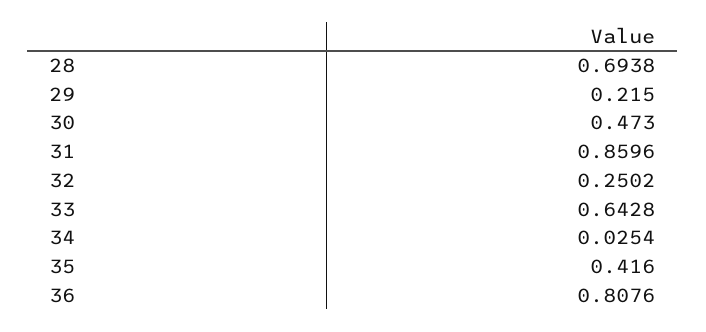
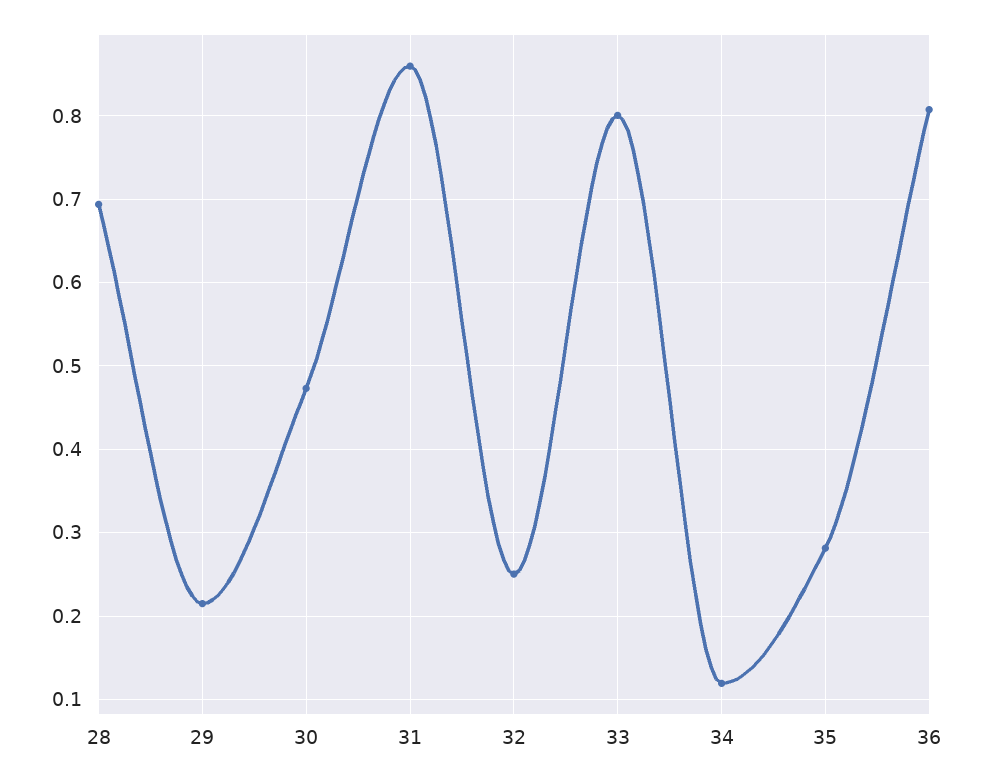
  {
    "28": 0.6938,
    "29": 0.215,
    "30": 0.473,
    "31": 0.8596,
    "32": 0.2502,
-   "33": 0.6428,
+   "33": 0.8,
-   "34": 0.0254,
+   "34": 0.12,
-   "35": 0.416,
+   "35": 0.28,
    "36": 0.8076
  }

